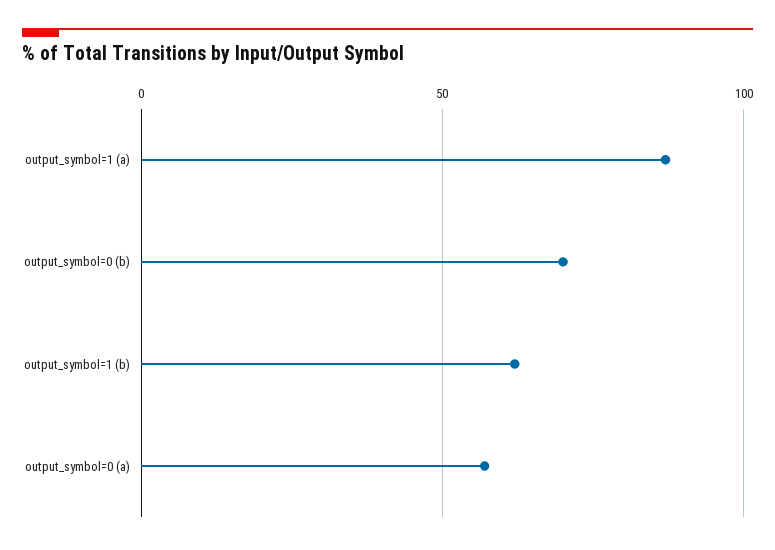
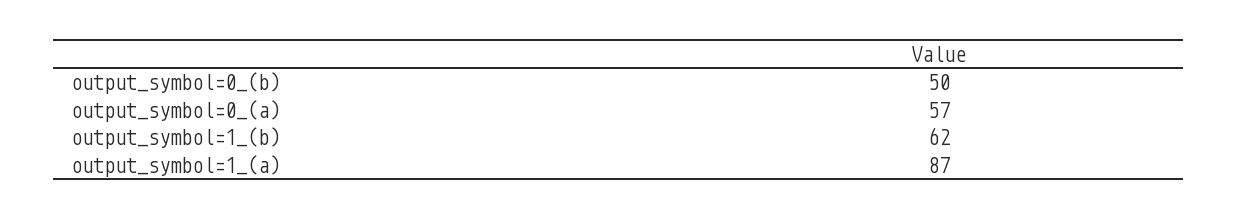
  {
    "output_symbol=1 (a)": 87,
-   "output_symbol=0 (b)": 70,
+   "output_symbol=0 (b)": 50,
    "output_symbol=1 (b)": 62,
    "output_symbol=0 (a)": 57
  }

